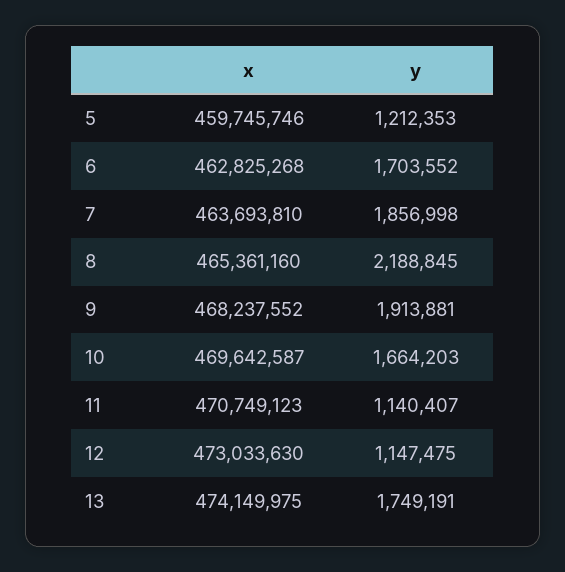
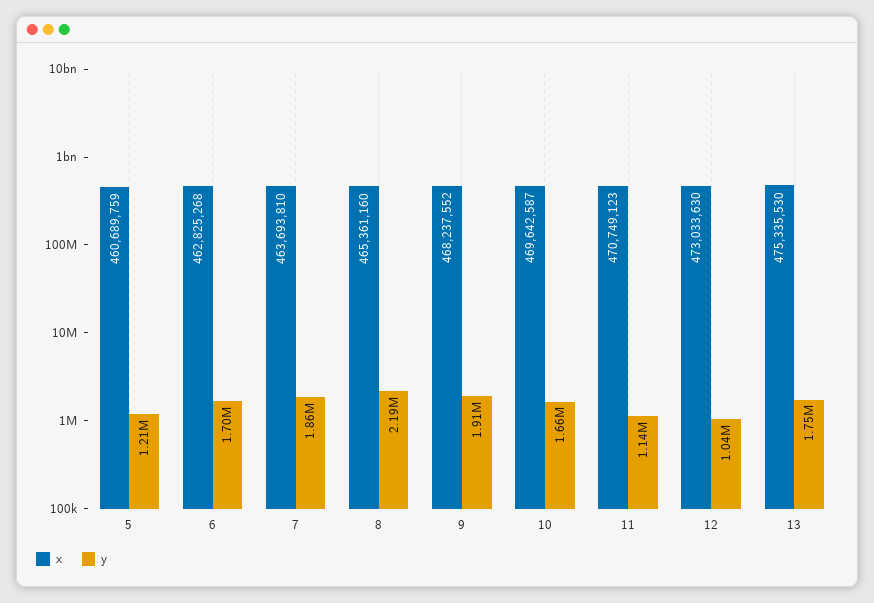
  {
    "x": {
-     "5": 459745746,
+     "5": 460689759,
      "6": 462825268,
      "7": 463693810,
      "8": 465361160,
      "9": 468237552,
      "10": 469642587,
      "11": 470749123,
      "12": 473033630,
-     "13": 474149975
+     "13": 475335530
    },
    "y": {
      "5": 1212353,
      "6": 1703552,
      "7": 1856998,
      "8": 2188845,
      "9": 1913881,
      "10": 1664203,
      "11": 1140407,
-     "12": 1147475,
+     "12": 1040000,
      "13": 1749191
    }
  }

